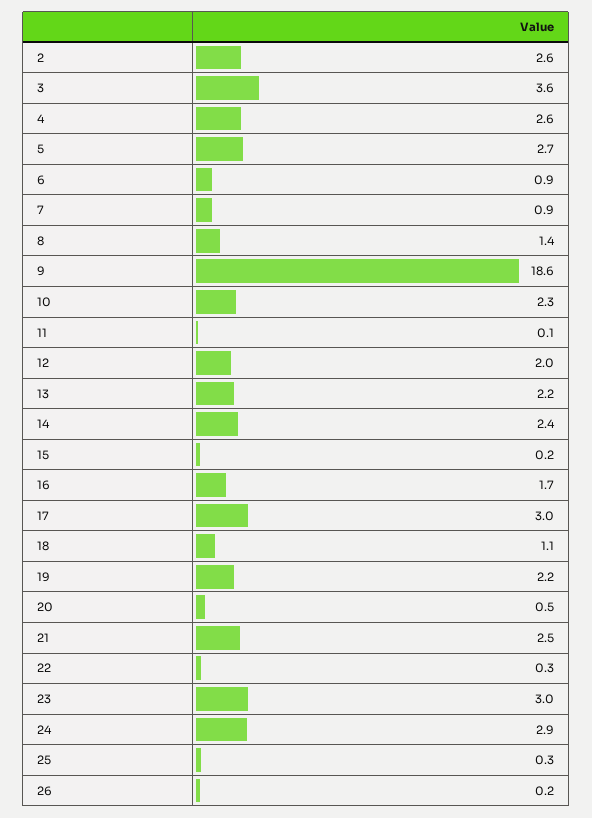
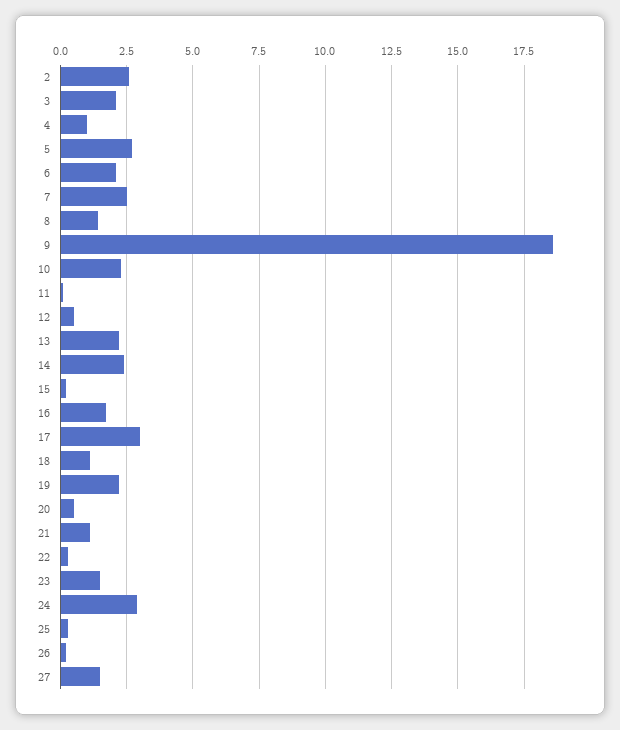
  {
    "2": 2.6,
-   "3": 3.6,
+   "3": 2,
-   "4": 2.6,
+   "4": 1,
    "5": 2.7,
-   "6": 0.9,
+   "6": 2,
-   "7": 0.9,
+   "7": 2.5,
    "8": 1.4,
    "9": 18.6,
    "10": 2.3,
    "11": 0.1,
-   "12": 2,
+   "12": 0.5,
    "13": 2.2,
    "14": 2.4,
    "15": 0.2,
    "16": 1.7,
    "17": 3,
    "18": 1.1,
    "19": 2.2,
    "20": 0.5,
-   "21": 2.5,
+   "21": 1,
    "22": 0.3,
-   "23": 3,
+   "23": 1.5,
    "24": 2.9,
    "25": 0.3,
-   "26": 0.2
+   "26": 0.2,
+   "27": 1.5
  }

